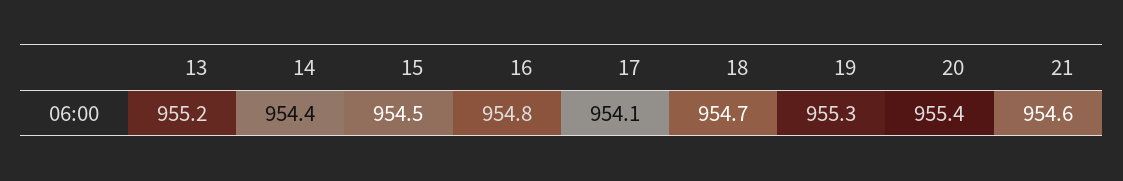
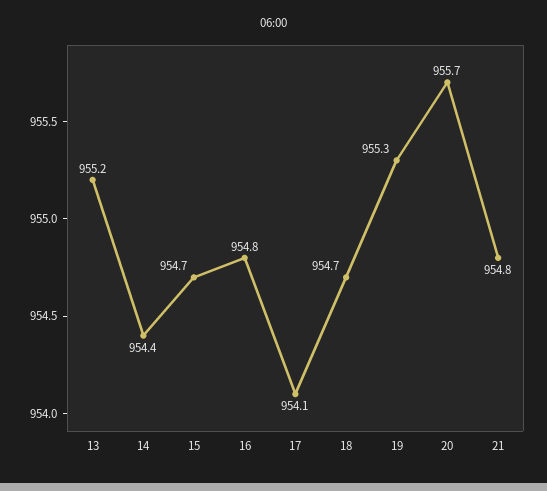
  {
    "13": 955.2,
    "14": 954.4,
-   "15": 954.5,
+   "15": 954.7,
    "16": 954.8,
    "17": 954.1,
    "18": 954.7,
    "19": 955.3,
-   "20": 955.4,
+   "20": 955.7,
-   "21": 954.6
+   "21": 954.8
  }

